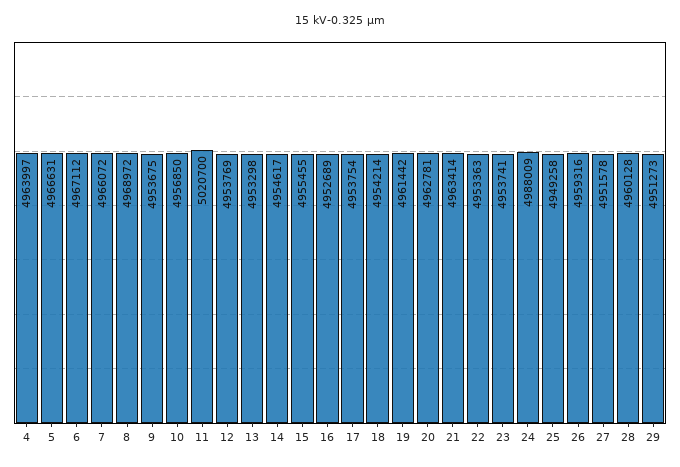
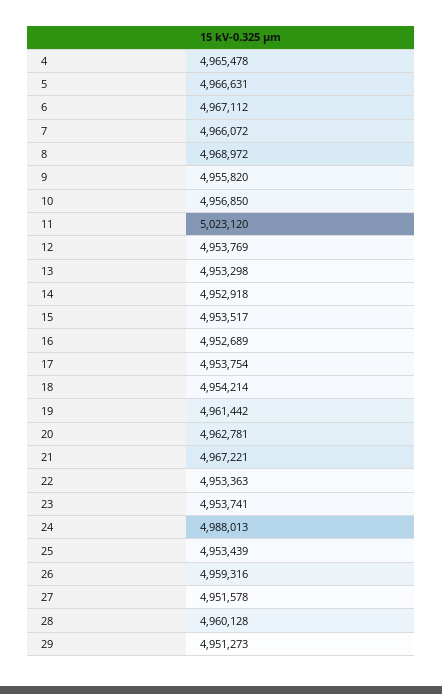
  {
-   "4": 4963997,
+   "4": 4965478,
    "5": 4966631,
    "6": 4967112,
    "7": 4966072,
    "8": 4968972,
-   "9": 4953675,
+   "9": 4955820,
    "10": 4956850,
-   "11": 5020700,
+   "11": 5023120,
    "12": 4953769,
    "13": 4953298,
-   "14": 4954617,
+   "14": 4952918,
-   "15": 4955455,
+   "15": 4953517,
    "16": 4952689,
    "17": 4953754,
    "18": 4954214,
    "19": 4961442,
    "20": 4962781,
-   "21": 4963414,
+   "21": 4967221,
    "22": 4953363,
    "23": 4953741,
-   "24": 4988009,
+   "24": 4988013,
-   "25": 4949258,
+   "25": 4953439,
    "26": 4959316,
    "27": 4951578,
    "28": 4960128,
    "29": 4951273
  }

